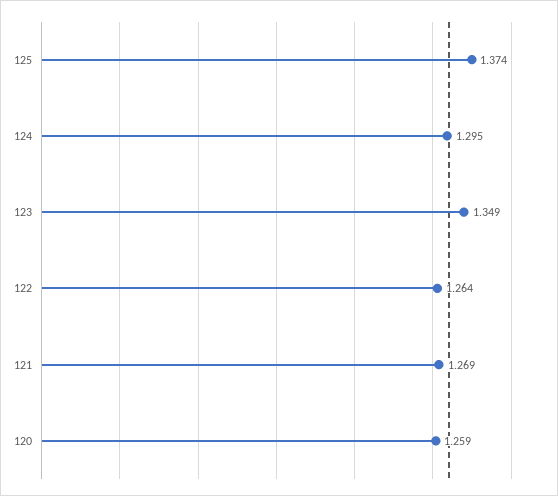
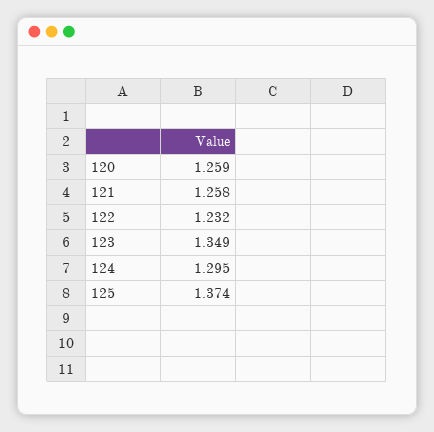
  {
    "125": 1.374,
    "124": 1.295,
    "123": 1.349,
-   "122": 1.264,
+   "122": 1.232,
-   "121": 1.269,
+   "121": 1.258,
    "120": 1.259
  }

